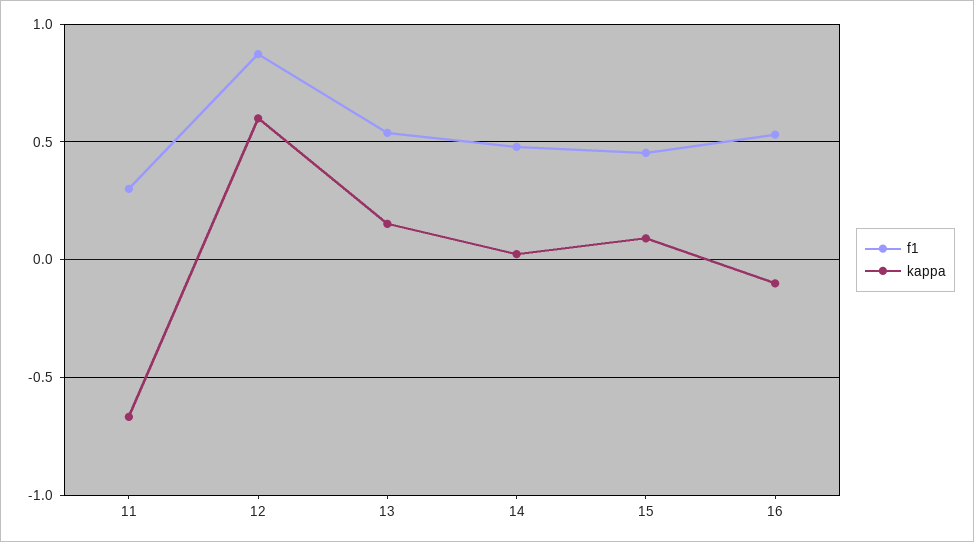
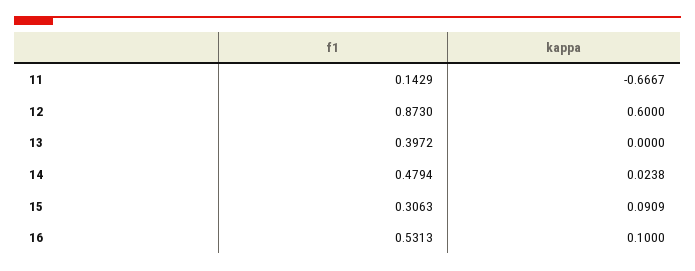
  {
    "f1": {
-     "11": 0.3,
+     "11": 0.1429,
      "12": 0.873,
-     "13": 0.55,
+     "13": 0.3972,
      "14": 0.4794,
-     "15": 0.45,
+     "15": 0.3063,
      "16": 0.5313
    },
    "kappa": {
      "11": -0.6667,
      "12": 0.6,
-     "13": 0.15,
+     "13": 0,
      "14": 0.0238,
      "15": 0.0909,
-     "16": -0.1
+     "16": 0.1
    }
  }

